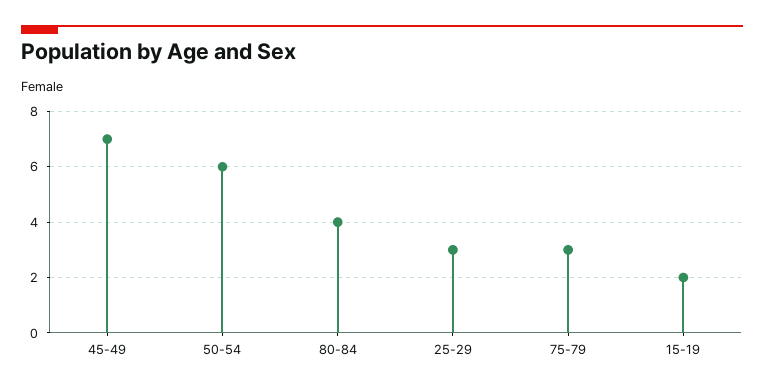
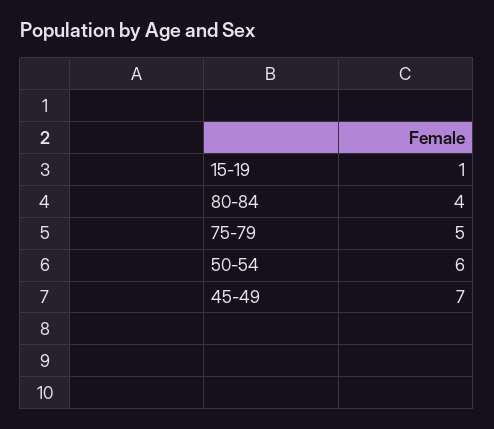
  {
    "45-49": 7,
    "50-54": 6,
    "80-84": 4,
-   "25-29": 3,
-   "75-79": 3,
+   "75-79": 5,
-   "15-19": 2
+   "15-19": 1
  }

